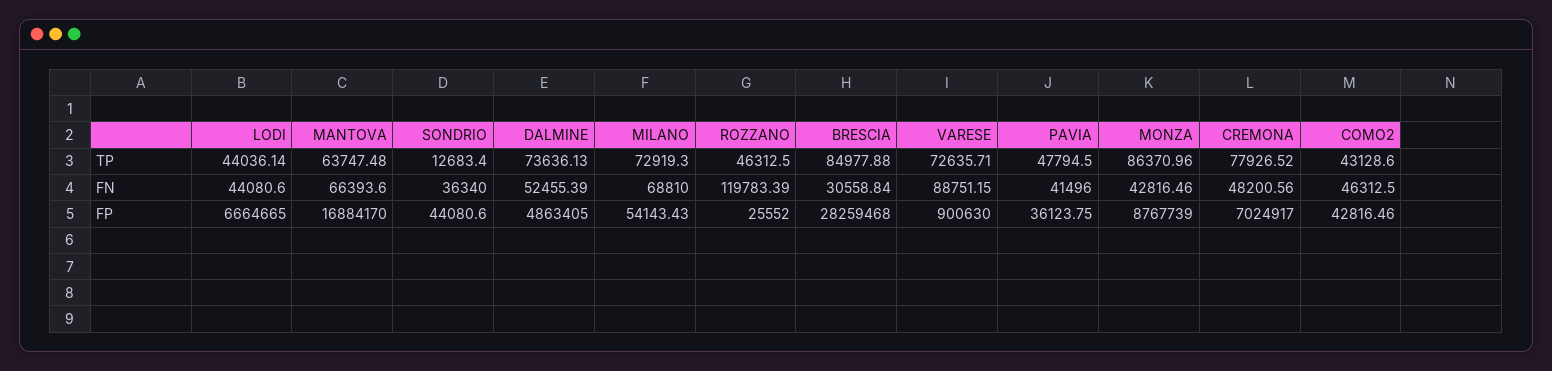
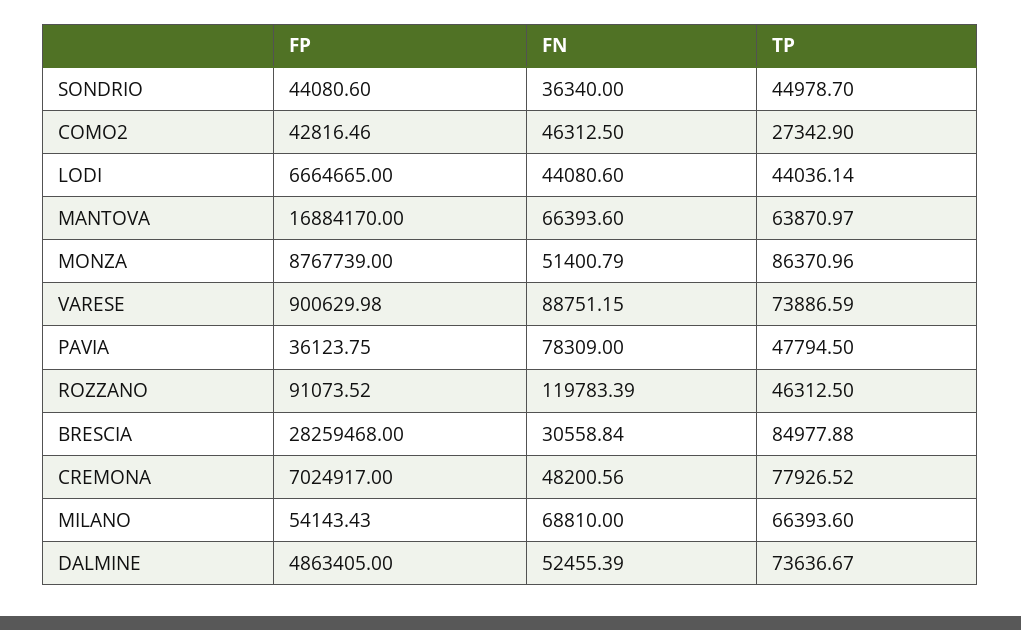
  {
    "LODI": {
      "TP": 44036.14,
      "FN": 44080.6,
      "FP": 6664665
    },
    "MANTOVA": {
-     "TP": 63747.48,
+     "TP": 63870.97,
      "FN": 66393.6,
      "FP": 16884170
    },
    "SONDRIO": {
-     "TP": 12683.4,
+     "TP": 44978.7,
      "FN": 36340,
      "FP": 44080.6
    },
    "DALMINE": {
-     "TP": 73636.13,
+     "TP": 73636.67,
      "FN": 52455.39,
      "FP": 4863405
    },
    "MILANO": {
-     "TP": 72919.3,
+     "TP": 66393.6,
      "FN": 68810,
      "FP": 54143.43
    },
    "ROZZANO": {
      "TP": 46312.5,
      "FN": 119783.39,
-     "FP": 25552
+     "FP": 91073.52
    },
    "BRESCIA": {
      "TP": 84977.88,
      "FN": 30558.84,
      "FP": 28259468
    },
    "VARESE": {
-     "TP": 72635.71,
+     "TP": 73886.59,
      "FN": 88751.15,
-     "FP": 900630
+     "FP": 900629.98
    },
    "PAVIA": {
      "TP": 47794.5,
-     "FN": 41496,
+     "FN": 78309,
      "FP": 36123.75
    },
    "MONZA": {
      "TP": 86370.96,
-     "FN": 42816.46,
+     "FN": 51400.79,
      "FP": 8767739
    },
    "CREMONA": {
      "TP": 77926.52,
      "FN": 48200.56,
      "FP": 7024917
    },
    "COMO2": {
-     "TP": 43128.6,
+     "TP": 27342.9,
      "FN": 46312.5,
      "FP": 42816.46
    }
  }

